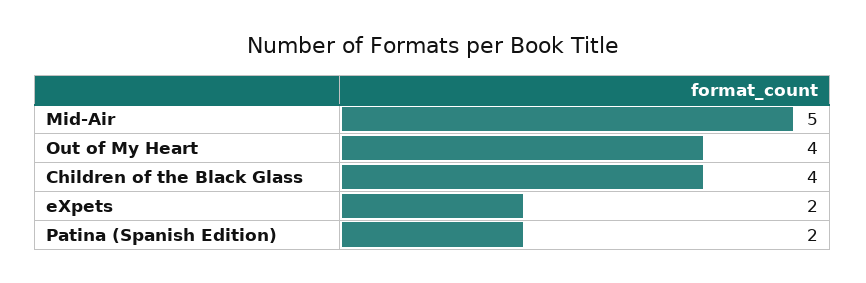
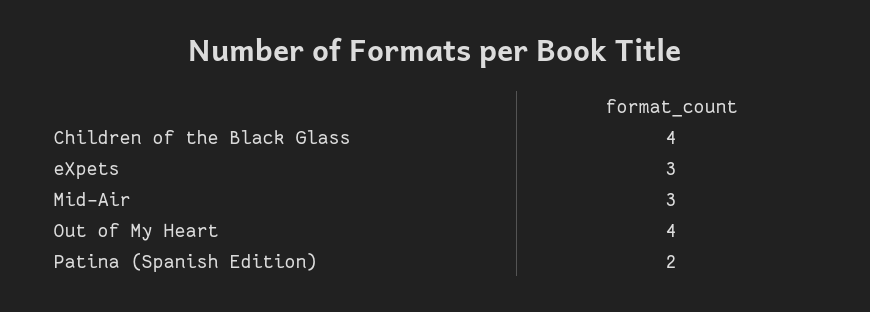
  {
-   "Mid-Air": 5,
+   "Mid-Air": 3,
    "Out of My Heart": 4,
    "Children of the Black Glass": 4,
-   "eXpets": 2,
+   "eXpets": 3,
    "Patina (Spanish Edition)": 2
  }

